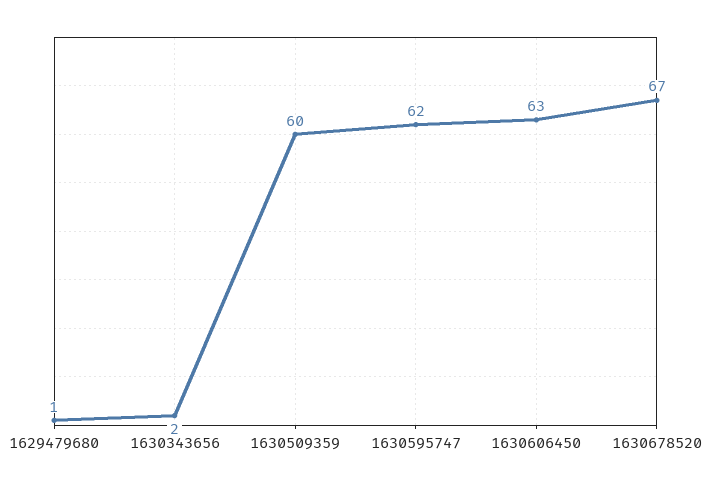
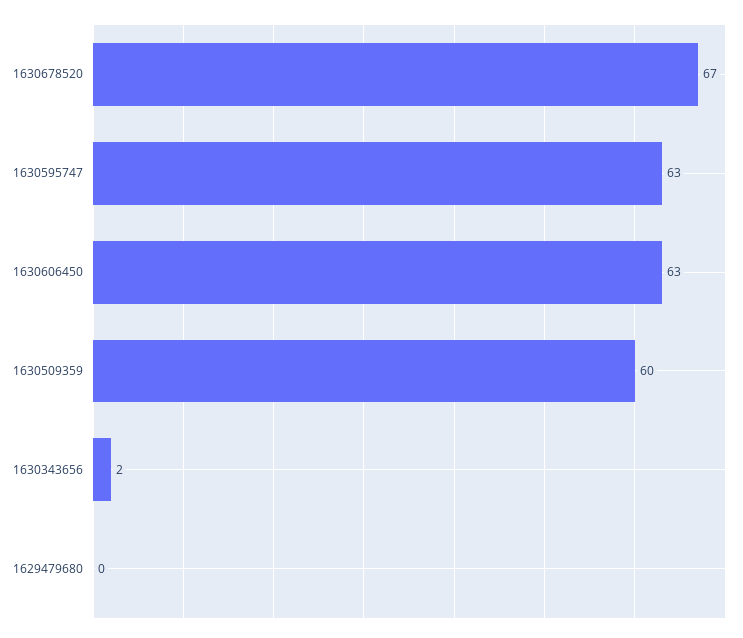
  {
-   "1629479680": 1,
+   "1629479680": 0,
    "1630343656": 2,
    "1630509359": 60,
-   "1630595747": 62,
+   "1630595747": 63,
    "1630606450": 63,
    "1630678520": 67
  }

